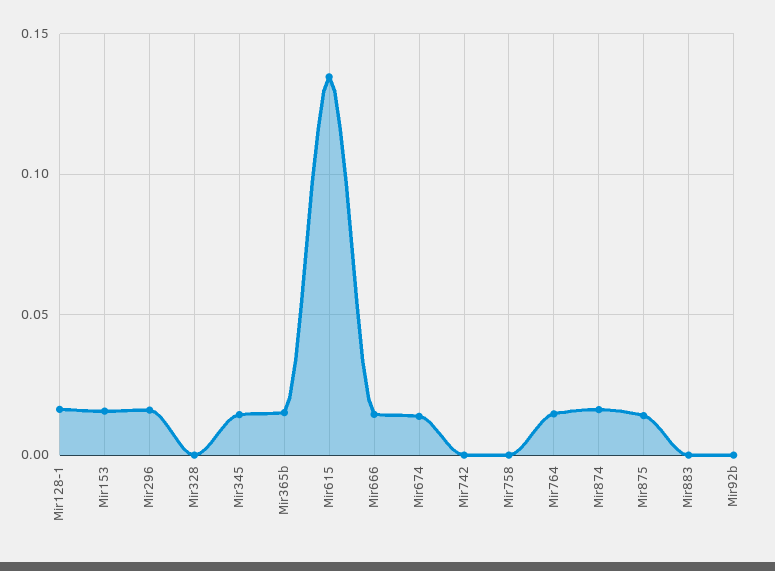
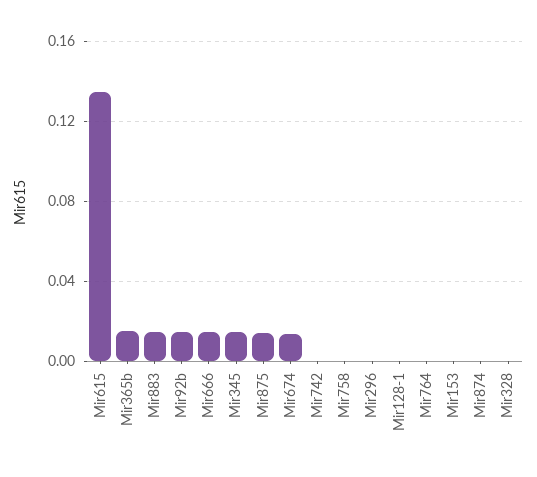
  {
-   "Mir128-1": 0.015,
+   "Mir128-1": 0,
-   "Mir153": 0.015,
+   "Mir153": 0,
-   "Mir296": 0.015,
+   "Mir296": 0,
    "Mir328": 0,
    "Mir345": 0.015,
    "Mir365b": 0.015,
    "Mir615": 0.135,
    "Mir666": 0.015,
    "Mir674": 0.015,
    "Mir742": 0,
    "Mir758": 0,
-   "Mir764": 0.015,
+   "Mir764": 0,
-   "Mir874": 0.015,
+   "Mir874": 0,
    "Mir875": 0.015,
-   "Mir883": 0,
+   "Mir883": 0.015,
-   "Mir92b": 0
+   "Mir92b": 0.015
  }

